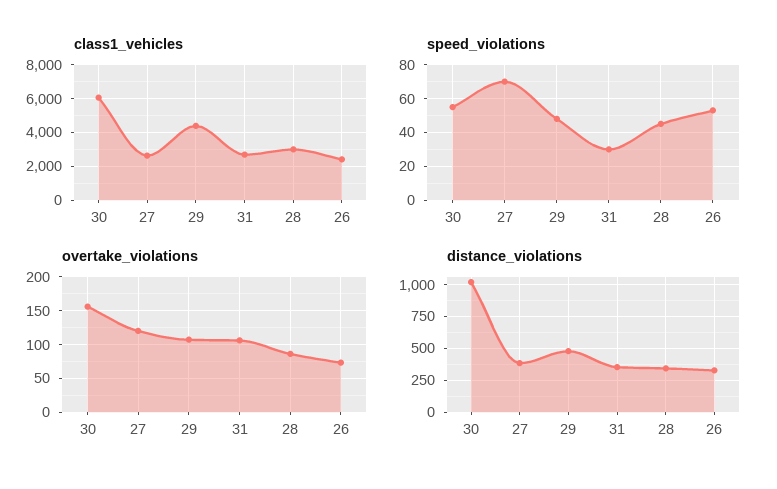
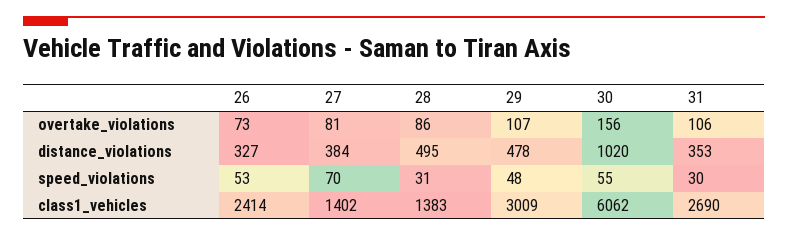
  {
    "class1_vehicles": {
      "30": 6062,
-     "27": 2500,
+     "27": 1402,
-     "29": 4500,
+     "29": 3009,
      "31": 2690,
-     "28": 3000,
+     "28": 1383,
      "26": 2414
    },
    "speed_violations": {
      "30": 55,
      "27": 70,
      "29": 48,
      "31": 30,
-     "28": 45,
+     "28": 31,
      "26": 53
    },
    "overtake_violations": {
      "30": 156,
-     "27": 120,
+     "27": 81,
      "29": 107,
      "31": 106,
      "28": 86,
      "26": 73
    },
    "distance_violations": {
      "30": 1020,
      "27": 384,
      "29": 478,
      "31": 353,
-     "28": 350,
+     "28": 495,
      "26": 327
    }
  }

